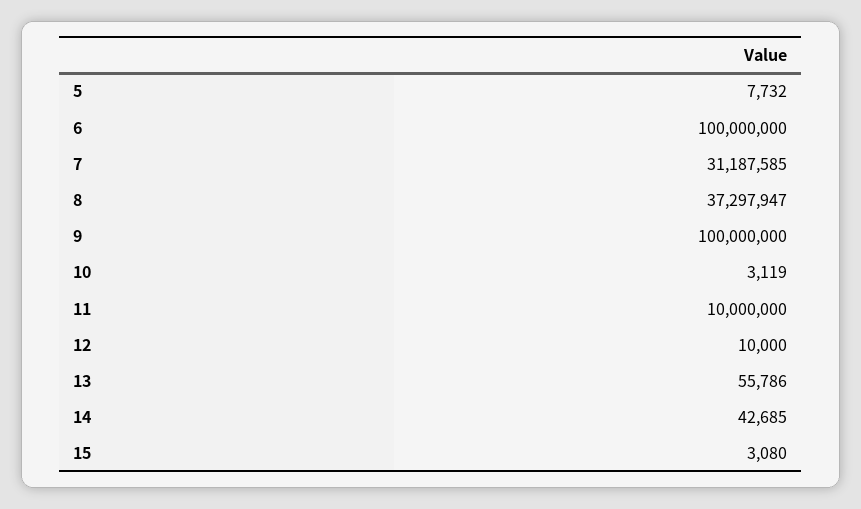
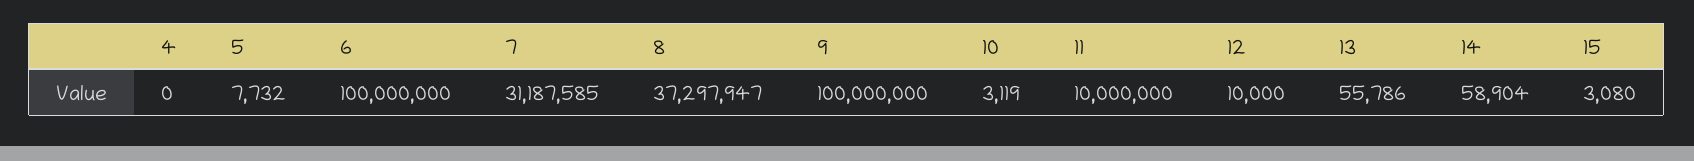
  {
    "5": 7732,
    "6": 100000000,
    "7": 31187585,
    "8": 37297947,
    "9": 100000000,
    "10": 3119,
    "11": 10000000,
    "12": 10000,
    "13": 55786,
-   "14": 42685,
+   "14": 58904,
-   "15": 3080
+   "15": 3080,
+   "4": 0
  }

